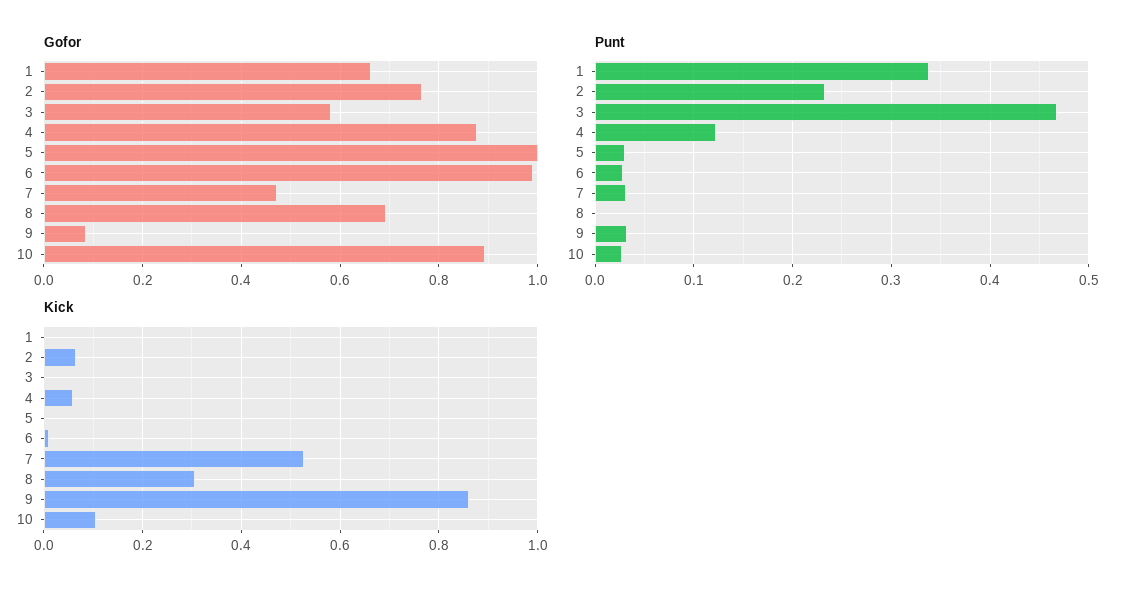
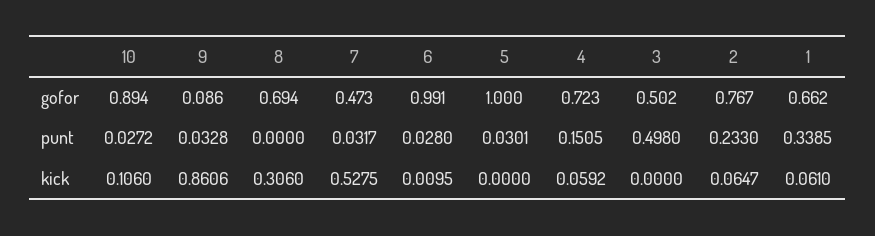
  {
    "Gofor": {
      "1": 0.662,
      "2": 0.767,
-     "3": 0.58,
+     "3": 0.502,
-     "4": 0.88,
+     "4": 0.723,
      "5": 1,
      "6": 0.991,
      "7": 0.473,
      "8": 0.694,
      "9": 0.086,
      "10": 0.894
    },
    "Punt": {
      "1": 0.3385,
      "2": 0.233,
-     "3": 0.47,
+     "3": 0.498,
-     "4": 0.12,
+     "4": 0.1505,
      "5": 0.0301,
      "6": 0.028,
      "7": 0.0317,
      "8": 0,
      "9": 0.0328,
      "10": 0.0272
    },
    "Kick": {
-     "1": 0,
+     "1": 0.061,
      "2": 0.0647,
      "3": 0,
      "4": 0.0592,
      "5": 0,
      "6": 0.0095,
      "7": 0.5275,
      "8": 0.306,
      "9": 0.8606,
      "10": 0.106
    }
  }

